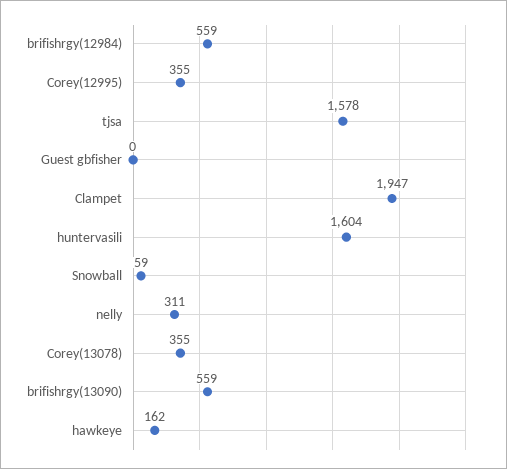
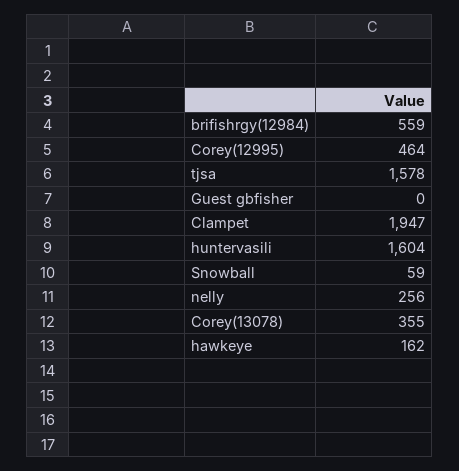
  {
    "brifishrgy(12984)": 559,
-   "Corey(12995)": 355,
+   "Corey(12995)": 464,
    "tjsa": 1578,
    "Guest gbfisher": 0,
    "Clampet": 1947,
    "huntervasili": 1604,
    "Snowball": 59,
-   "nelly": 311,
+   "nelly": 256,
    "Corey(13078)": 355,
-   "brifishrgy(13090)": 559,
    "hawkeye": 162
  }

